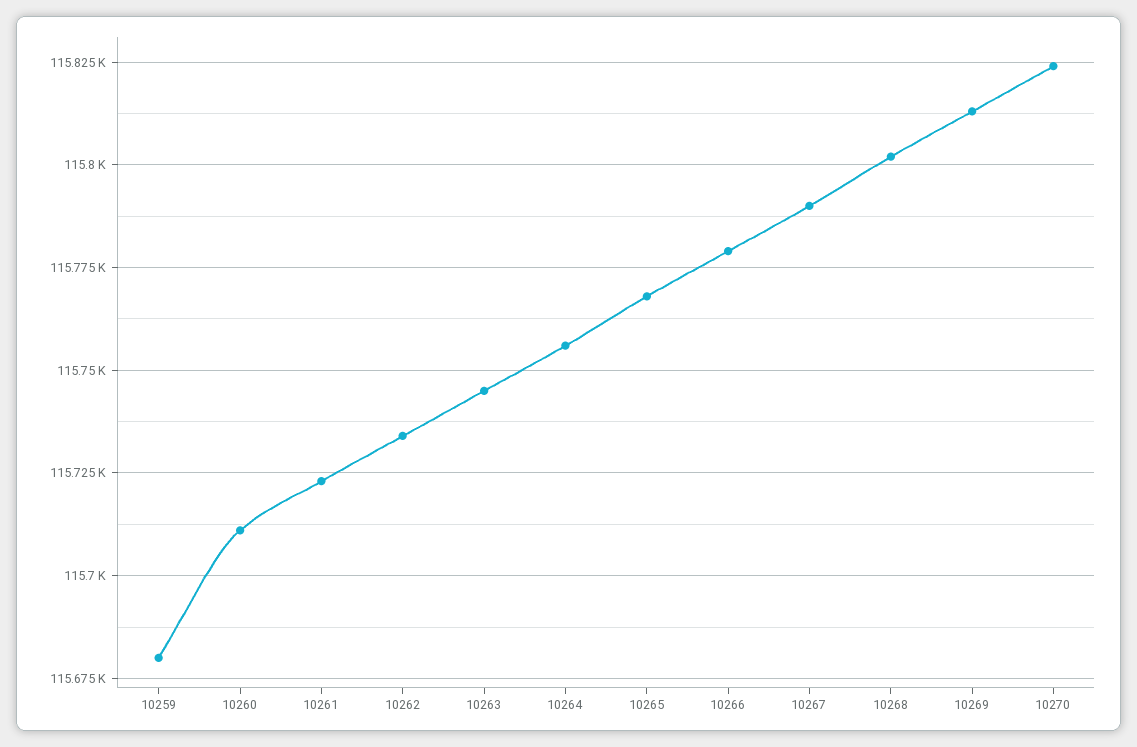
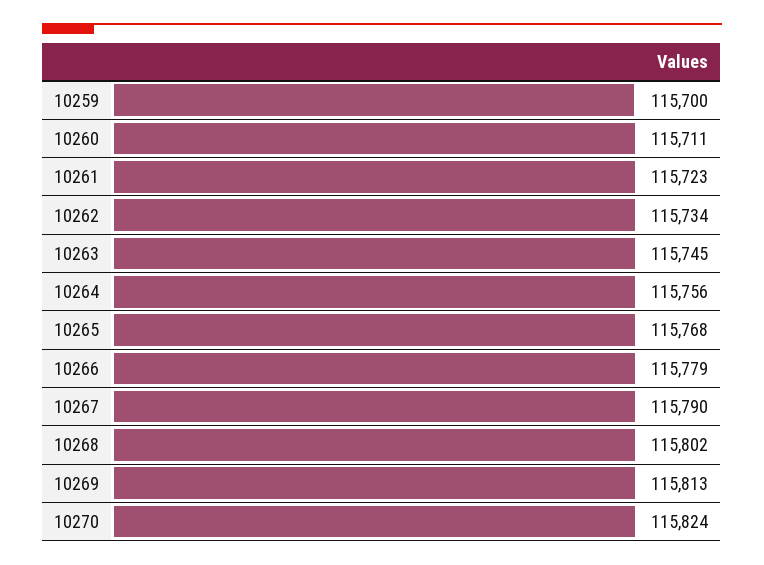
  {
-   "10259": 115680,
+   "10259": 115700,
    "10260": 115711,
    "10261": 115723,
    "10262": 115734,
    "10263": 115745,
    "10264": 115756,
    "10265": 115768,
    "10266": 115779,
    "10267": 115790,
    "10268": 115802,
    "10269": 115813,
    "10270": 115824
  }

